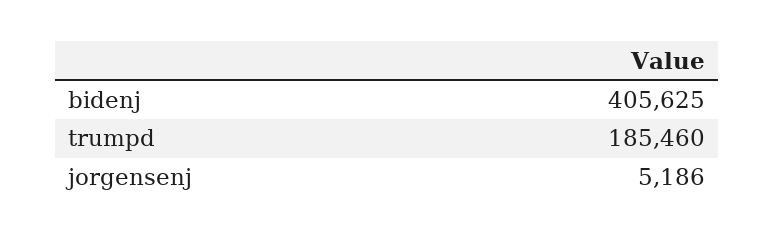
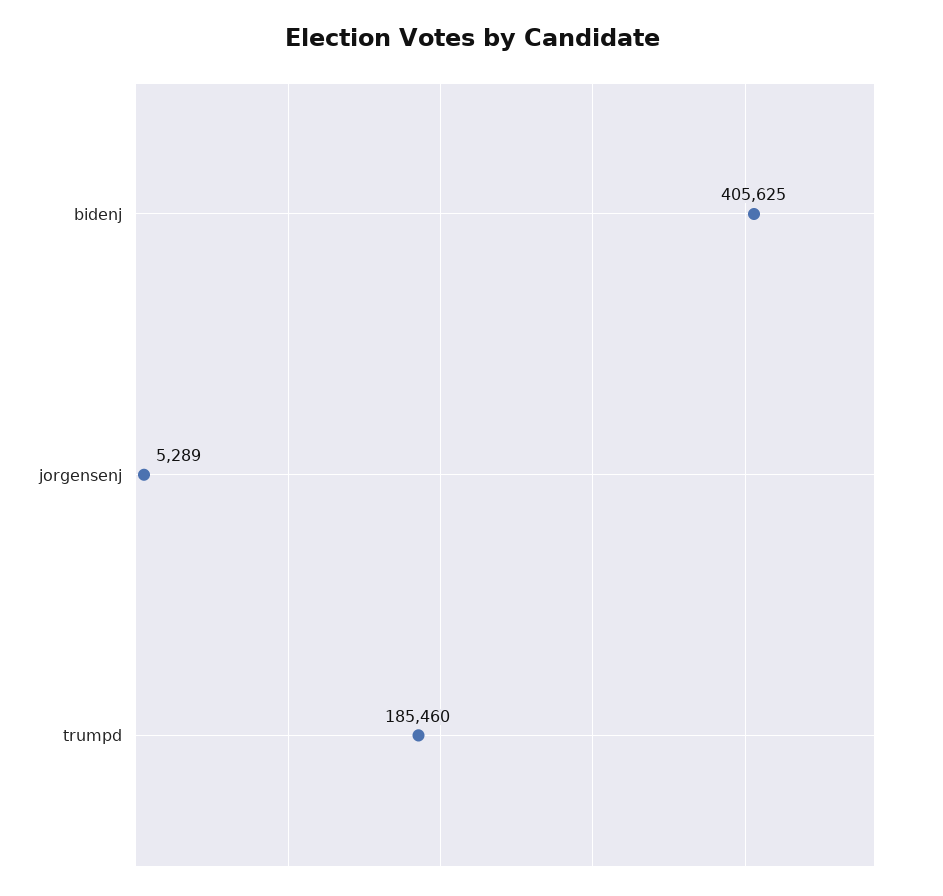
  {
    "bidenj": 405625,
    "trumpd": 185460,
-   "jorgensenj": 5186
+   "jorgensenj": 5289
  }

